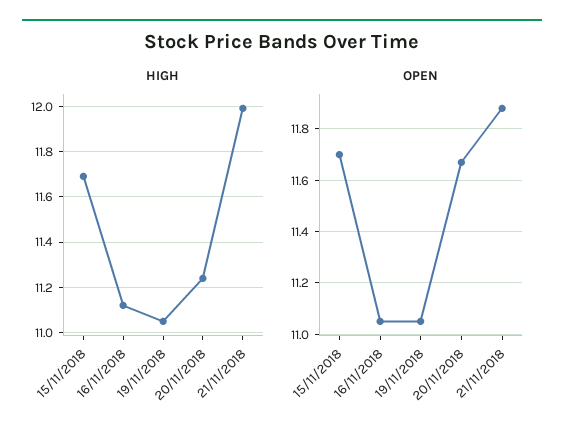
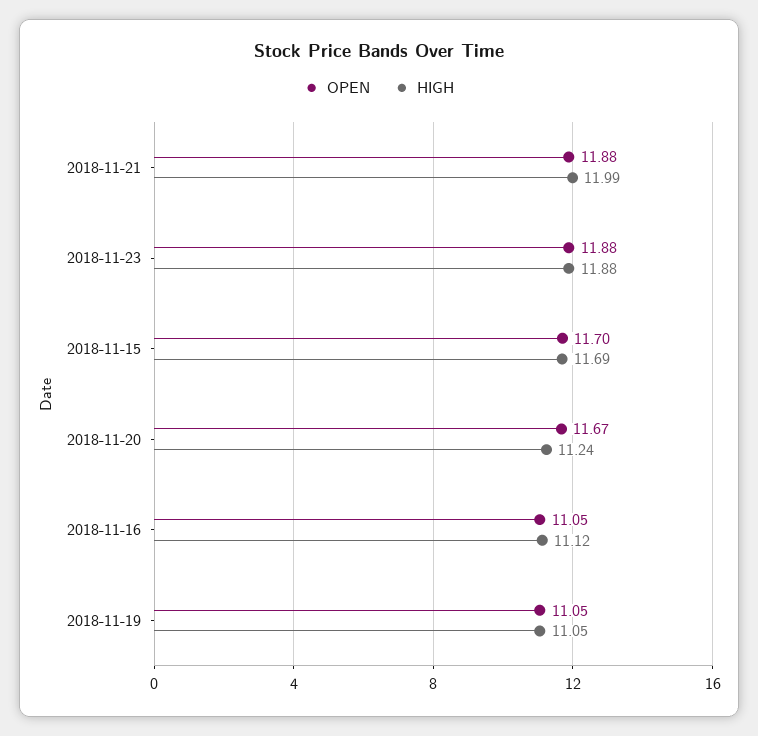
  {
    "HIGH": {
      "15/11/2018": 11.69,
      "16/11/2018": 11.12,
      "19/11/2018": 11.05,
      "20/11/2018": 11.24,
-     "21/11/2018": 11.99
+     "21/11/2018": 11.99,
+     "2018-11-23": 11.88
    },
    "OPEN": {
      "15/11/2018": 11.7,
      "16/11/2018": 11.05,
      "19/11/2018": 11.05,
      "20/11/2018": 11.67,
-     "21/11/2018": 11.88
+     "21/11/2018": 11.88,
+     "2018-11-23": 11.88
    }
  }

